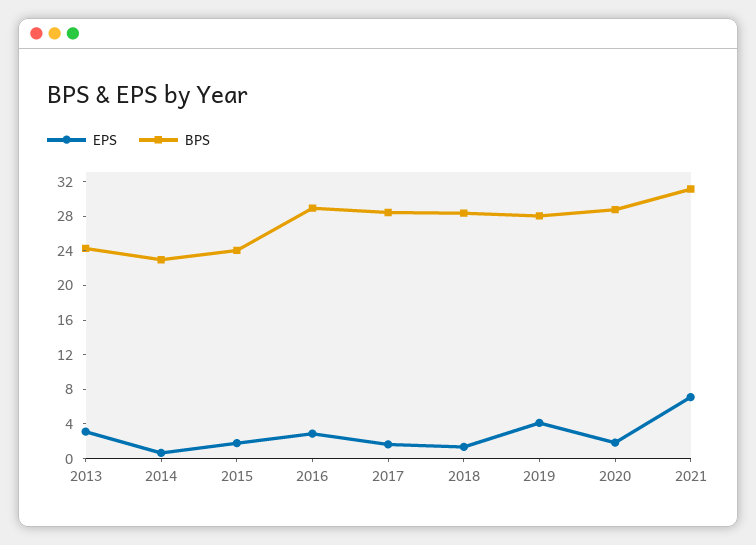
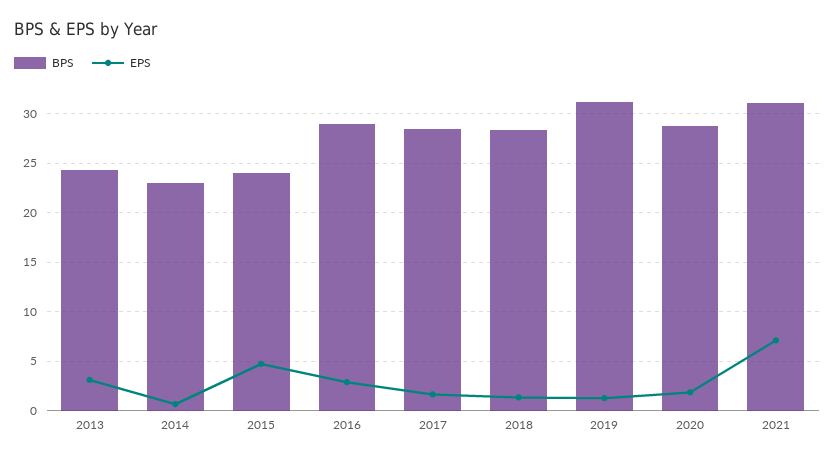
  {
    "EPS": {
      "2013": 3,
      "2014": 1,
-     "2015": 2,
+     "2015": 5,
      "2016": 3,
      "2017": 2,
      "2018": 1,
-     "2019": 4,
+     "2019": 1,
      "2020": 2,
      "2021": 7
    },
    "BPS": {
      "2013": 24,
      "2014": 23,
      "2015": 24,
      "2016": 29,
      "2017": 28,
      "2018": 28,
-     "2019": 28,
+     "2019": 31,
      "2020": 29,
      "2021": 31
    }
  }

